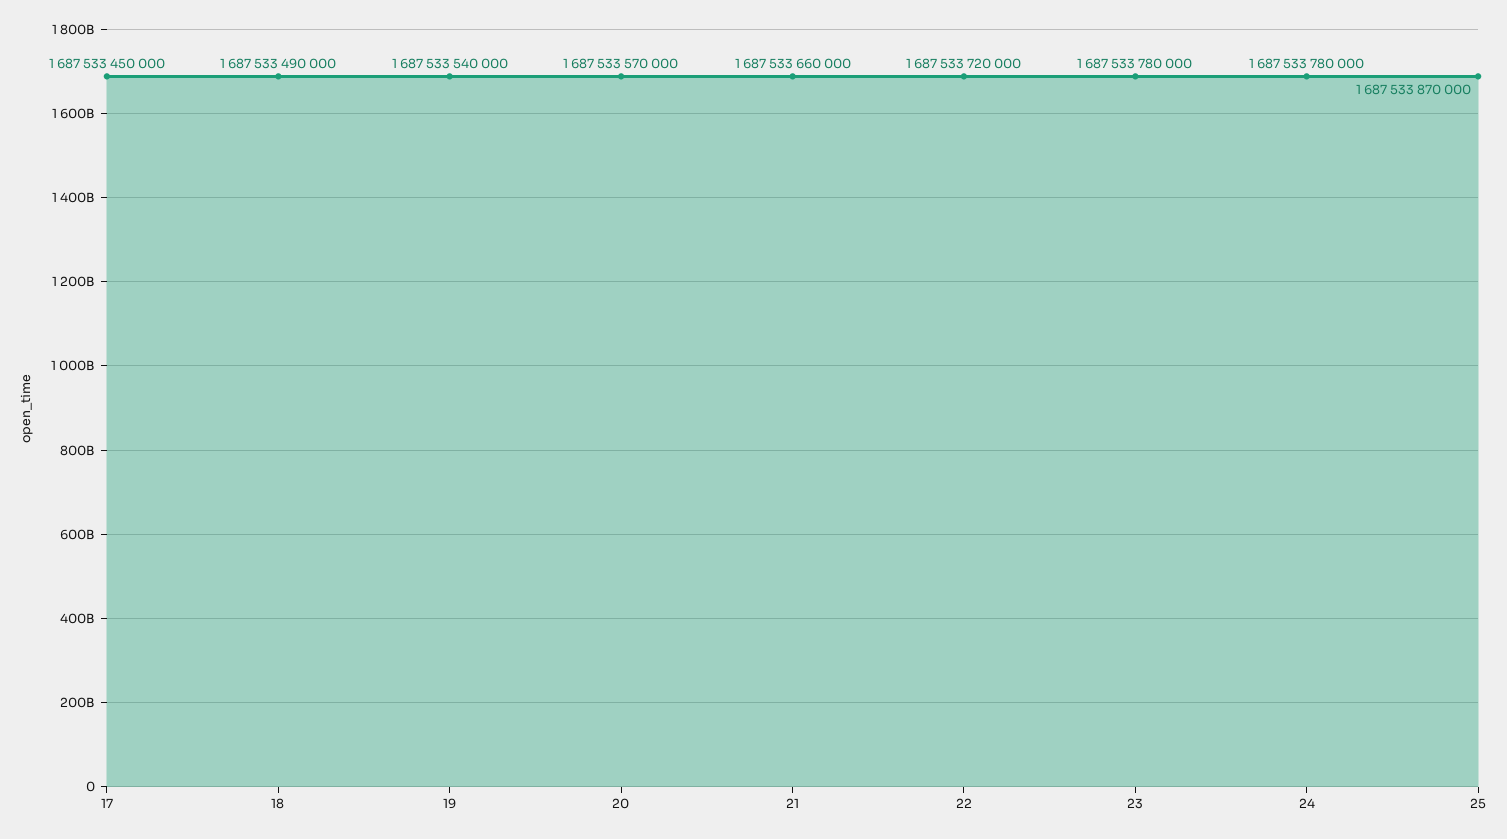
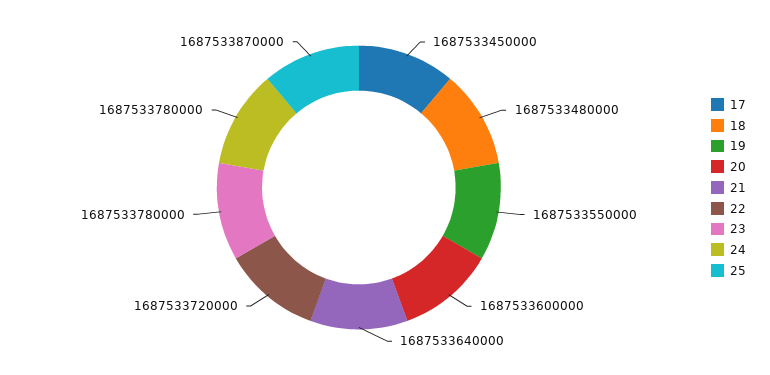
  {
    "17": 1687533450000,
-   "18": 1687533490000,
+   "18": 1687533480000,
-   "19": 1687533540000,
+   "19": 1687533550000,
-   "20": 1687533570000,
+   "20": 1687533600000,
-   "21": 1687533660000,
+   "21": 1687533640000,
    "22": 1687533720000,
    "23": 1687533780000,
    "24": 1687533780000,
    "25": 1687533870000
  }

